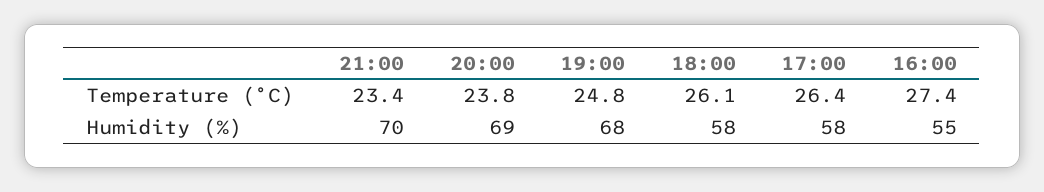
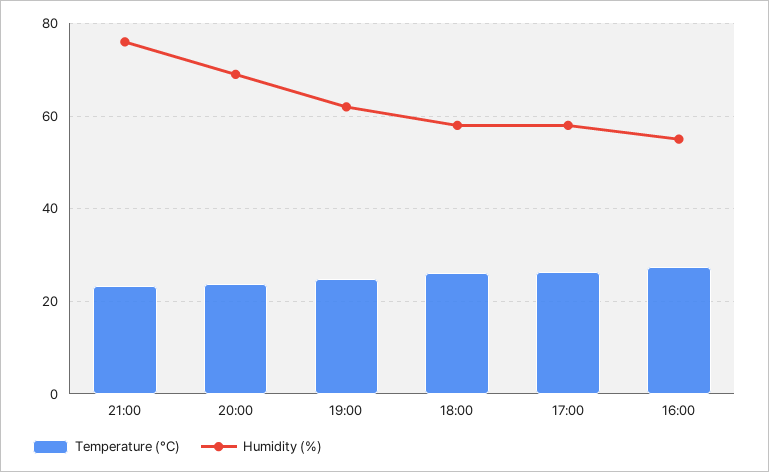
  {
    "Temperature (°C)": {
      "21:00": 23.4,
      "20:00": 23.8,
      "19:00": 24.8,
      "18:00": 26.1,
      "17:00": 26.4,
      "16:00": 27.4
    },
    "Humidity (%)": {
-     "21:00": 70,
+     "21:00": 76,
      "20:00": 69,
-     "19:00": 68,
+     "19:00": 62,
      "18:00": 58,
      "17:00": 58,
      "16:00": 55
    }
  }

